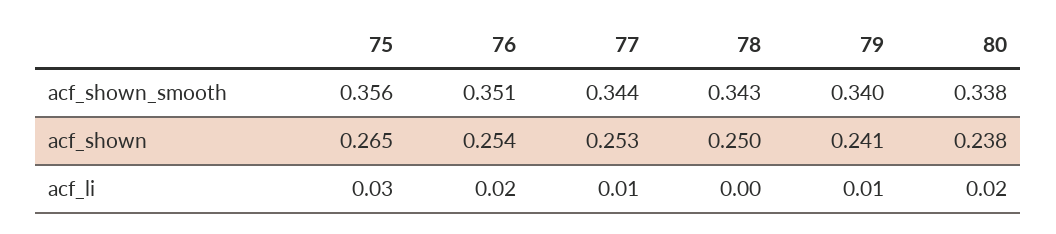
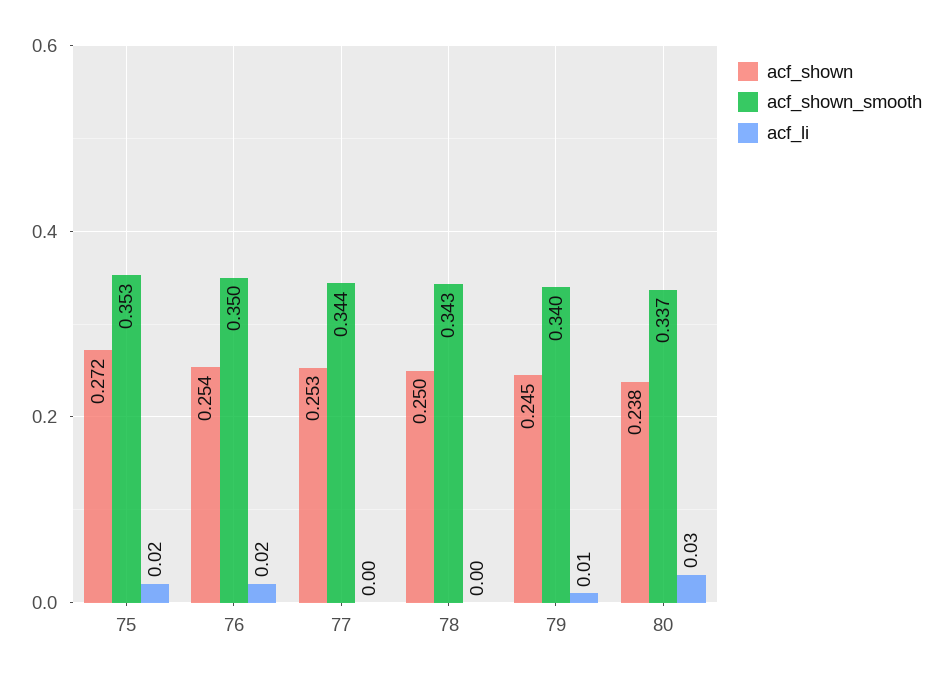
  {
    "acf_shown_smooth": {
-     "75": 0.356,
+     "75": 0.353,
-     "76": 0.351,
+     "76": 0.35,
      "77": 0.344,
      "78": 0.343,
      "79": 0.34,
-     "80": 0.338
+     "80": 0.337
    },
    "acf_shown": {
-     "75": 0.265,
+     "75": 0.272,
      "76": 0.254,
      "77": 0.253,
      "78": 0.25,
-     "79": 0.241,
+     "79": 0.245,
      "80": 0.238
    },
    "acf_li": {
-     "75": 0.03,
+     "75": 0.02,
      "76": 0.02,
-     "77": 0.01,
+     "77": 0,
      "78": 0,
      "79": 0.01,
-     "80": 0.02
+     "80": 0.03
    }
  }

